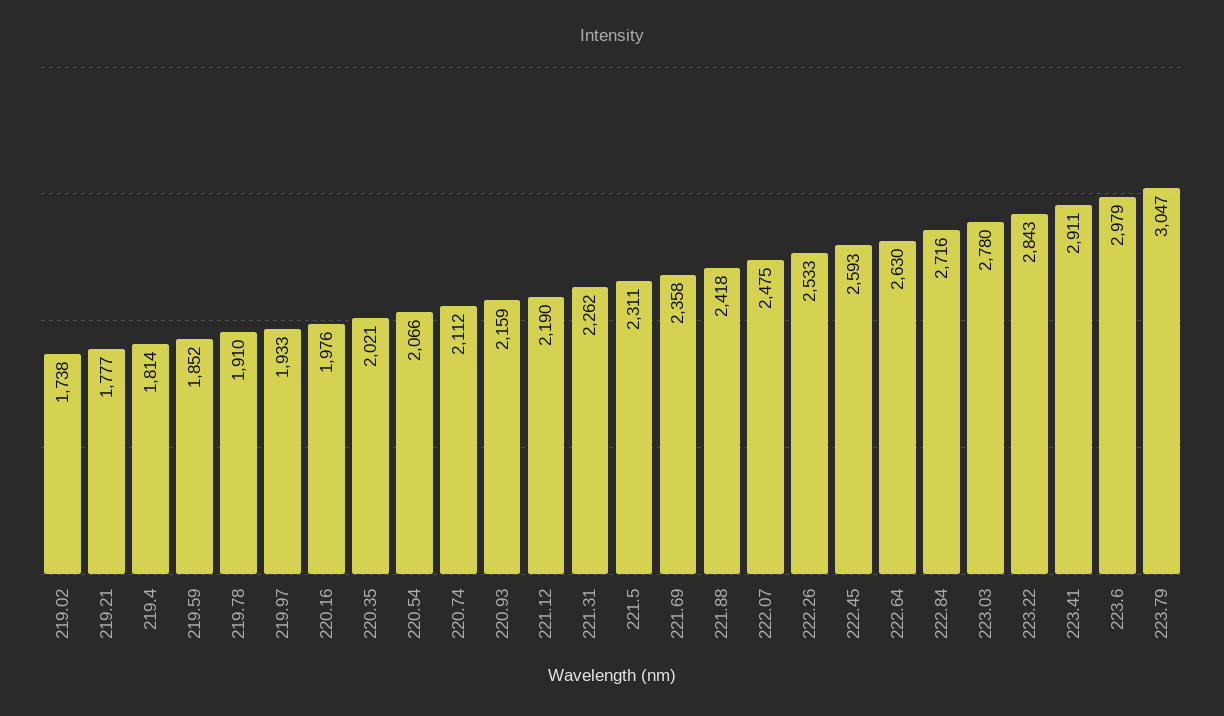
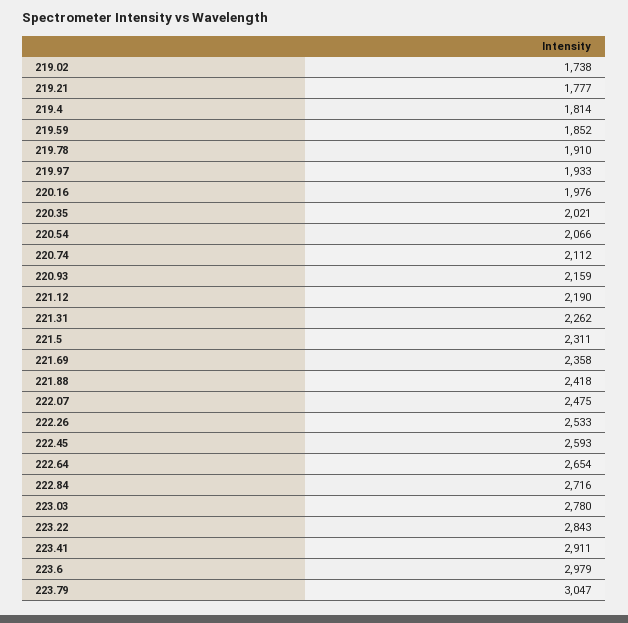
  {
    "219.02": 1738,
    "219.21": 1777,
    "219.4": 1814,
    "219.59": 1852,
    "219.78": 1910,
    "219.97": 1933,
    "220.16": 1976,
    "220.35": 2021,
    "220.54": 2066,
    "220.74": 2112,
    "220.93": 2159,
    "221.12": 2190,
    "221.31": 2262,
    "221.5": 2311,
    "221.69": 2358,
    "221.88": 2418,
    "222.07": 2475,
    "222.26": 2533,
    "222.45": 2593,
-   "222.64": 2630,
+   "222.64": 2654,
    "222.84": 2716,
    "223.03": 2780,
    "223.22": 2843,
    "223.41": 2911,
    "223.6": 2979,
    "223.79": 3047
  }

